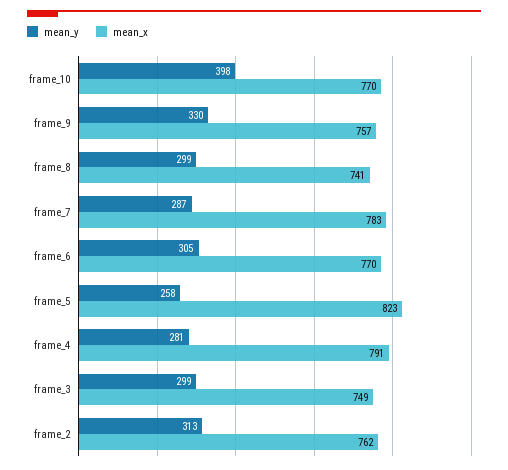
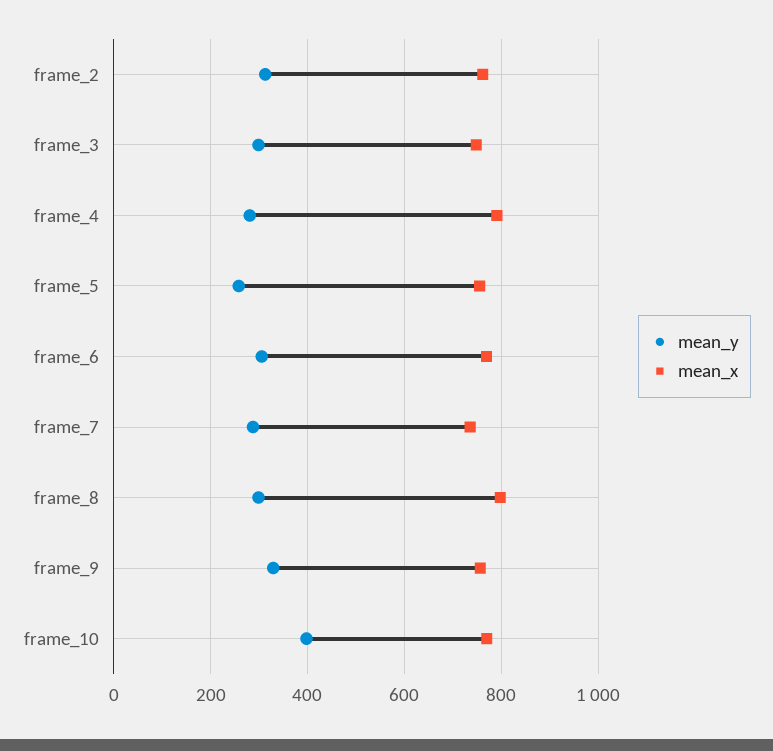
  {
    "mean_y": {
      "frame_10": 398,
      "frame_9": 330,
      "frame_8": 299,
      "frame_7": 287,
      "frame_6": 305,
      "frame_5": 258,
      "frame_4": 281,
      "frame_3": 299,
      "frame_2": 313
    },
    "mean_x": {
      "frame_10": 770,
      "frame_9": 757,
-     "frame_8": 741,
+     "frame_8": 800,
-     "frame_7": 783,
+     "frame_7": 740,
      "frame_6": 770,
-     "frame_5": 823,
+     "frame_5": 760,
      "frame_4": 791,
      "frame_3": 749,
      "frame_2": 762
    }
  }

